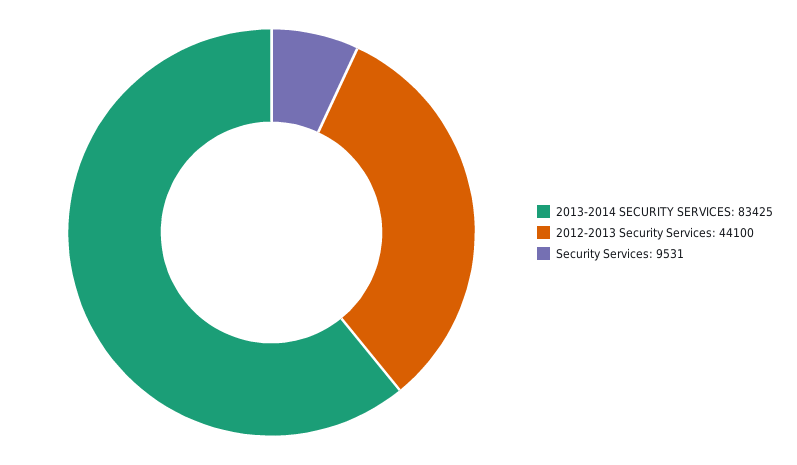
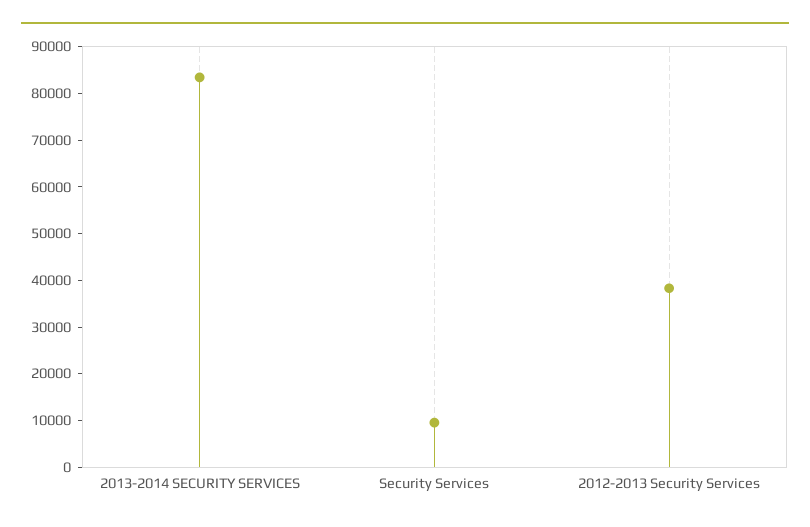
  {
    "2013-2014 SECURITY SERVICES": 83425,
-   "2012-2013 Security Services": 44100,
+   "2012-2013 Security Services": 38000,
    "Security Services": 9531
  }

